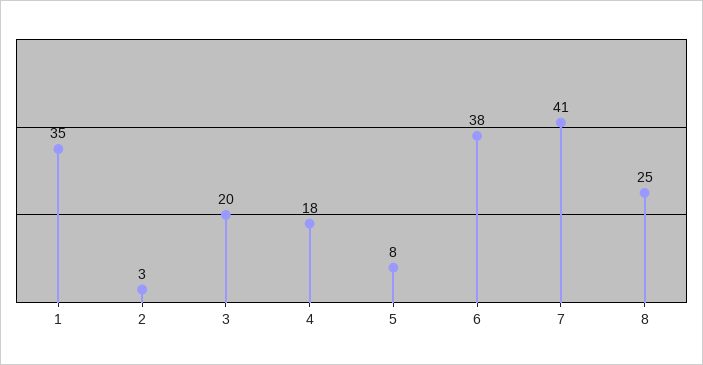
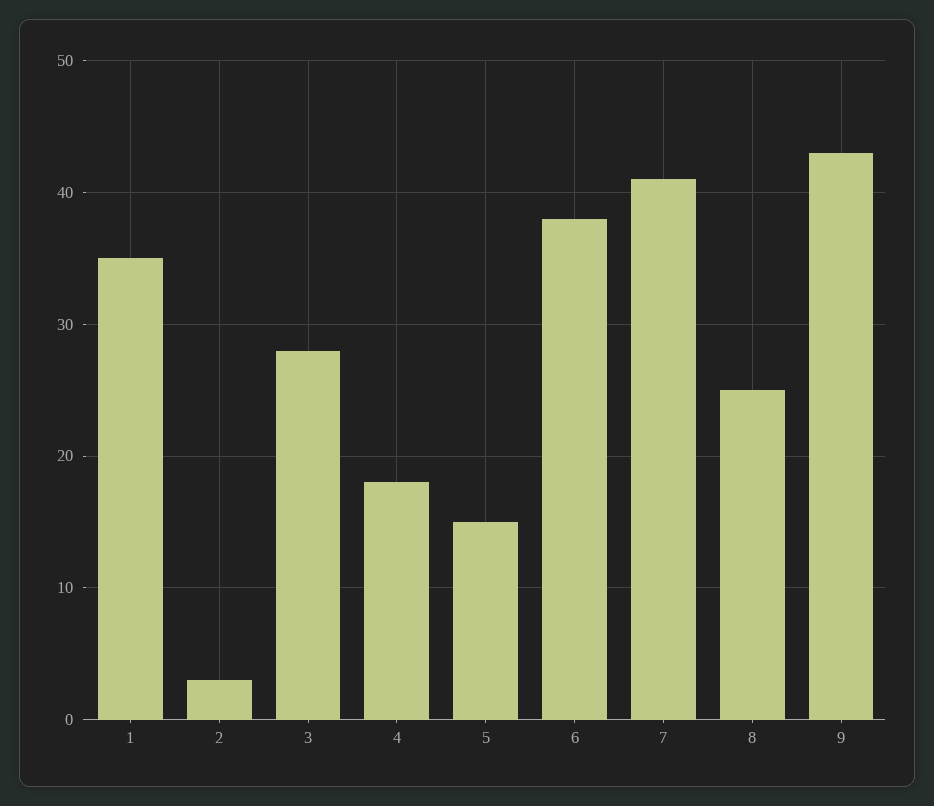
  {
    "1": 35,
    "2": 3,
-   "3": 20,
+   "3": 28,
    "4": 18,
-   "5": 8,
+   "5": 15,
    "6": 38,
    "7": 41,
-   "8": 25
+   "8": 25,
+   "9": 43
  }

